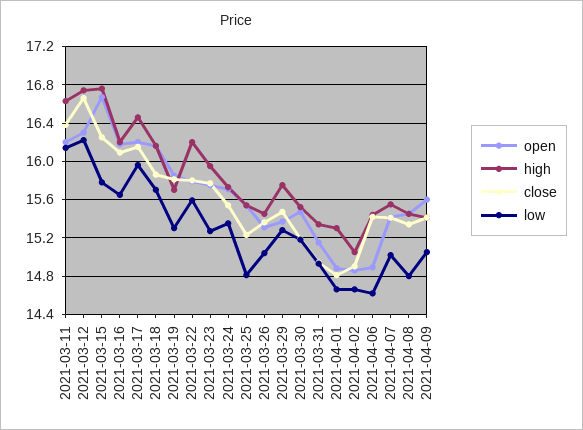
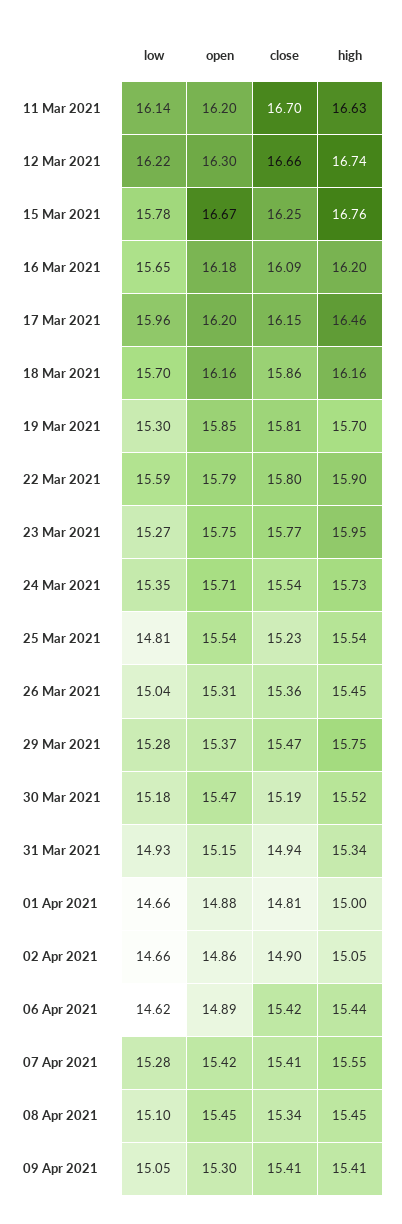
  {
    "open": {
      "2021-03-11": 16.2,
      "2021-03-12": 16.3,
      "2021-03-15": 16.67,
      "2021-03-16": 16.18,
      "2021-03-17": 16.2,
      "2021-03-18": 16.16,
      "2021-03-19": 15.85,
      "2021-03-22": 15.79,
      "2021-03-23": 15.75,
      "2021-03-24": 15.71,
      "2021-03-25": 15.54,
      "2021-03-26": 15.31,
      "2021-03-29": 15.37,
      "2021-03-30": 15.47,
      "2021-03-31": 15.15,
      "2021-04-01": 14.88,
      "2021-04-02": 14.86,
      "2021-04-06": 14.89,
      "2021-04-07": 15.42,
      "2021-04-08": 15.45,
-     "2021-04-09": 15.6
+     "2021-04-09": 15.3
    },
    "high": {
      "2021-03-11": 16.63,
      "2021-03-12": 16.74,
      "2021-03-15": 16.76,
      "2021-03-16": 16.2,
      "2021-03-17": 16.46,
      "2021-03-18": 16.16,
      "2021-03-19": 15.7,
-     "2021-03-22": 16.2,
+     "2021-03-22": 15.9,
      "2021-03-23": 15.95,
      "2021-03-24": 15.73,
      "2021-03-25": 15.54,
      "2021-03-26": 15.45,
      "2021-03-29": 15.75,
      "2021-03-30": 15.52,
      "2021-03-31": 15.34,
-     "2021-04-01": 15.3,
+     "2021-04-01": 15,
      "2021-04-02": 15.05,
      "2021-04-06": 15.44,
      "2021-04-07": 15.55,
      "2021-04-08": 15.45,
      "2021-04-09": 15.41
    },
    "close": {
-     "2021-03-11": 16.4,
+     "2021-03-11": 16.7,
      "2021-03-12": 16.66,
      "2021-03-15": 16.25,
      "2021-03-16": 16.09,
      "2021-03-17": 16.15,
      "2021-03-18": 15.86,
      "2021-03-19": 15.81,
      "2021-03-22": 15.8,
      "2021-03-23": 15.77,
      "2021-03-24": 15.54,
      "2021-03-25": 15.23,
      "2021-03-26": 15.36,
      "2021-03-29": 15.47,
      "2021-03-30": 15.19,
      "2021-03-31": 14.94,
      "2021-04-01": 14.81,
      "2021-04-02": 14.9,
      "2021-04-06": 15.42,
      "2021-04-07": 15.41,
      "2021-04-08": 15.34,
      "2021-04-09": 15.41
    },
    "low": {
      "2021-03-11": 16.14,
      "2021-03-12": 16.22,
      "2021-03-15": 15.78,
      "2021-03-16": 15.65,
      "2021-03-17": 15.96,
      "2021-03-18": 15.7,
      "2021-03-19": 15.3,
      "2021-03-22": 15.59,
      "2021-03-23": 15.27,
      "2021-03-24": 15.35,
      "2021-03-25": 14.81,
      "2021-03-26": 15.04,
      "2021-03-29": 15.28,
      "2021-03-30": 15.18,
      "2021-03-31": 14.93,
      "2021-04-01": 14.66,
      "2021-04-02": 14.66,
      "2021-04-06": 14.62,
-     "2021-04-07": 15,
+     "2021-04-07": 15.28,
-     "2021-04-08": 14.8,
+     "2021-04-08": 15.1,
      "2021-04-09": 15.05
    }
  }

